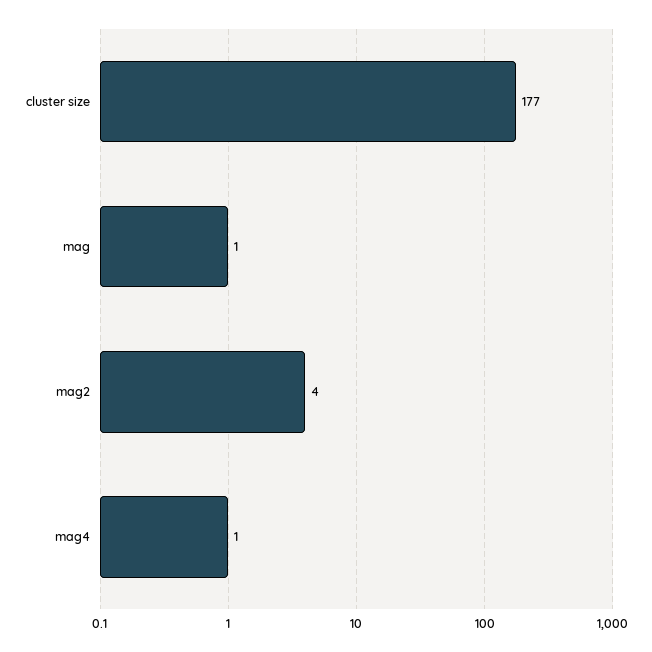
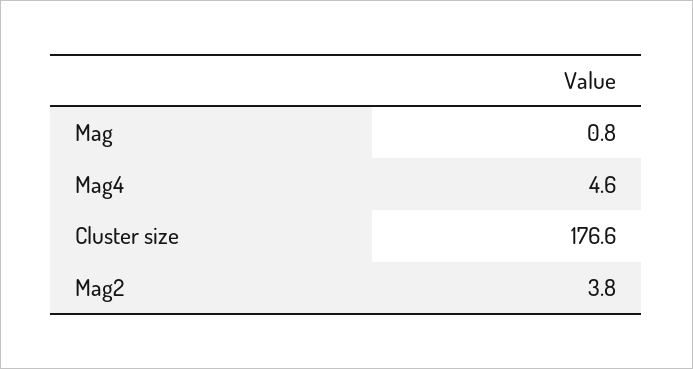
  {
    "cluster size": 176.6,
    "mag": 0.8,
    "mag2": 3.8,
-   "mag4": 1
+   "mag4": 4.6
  }

